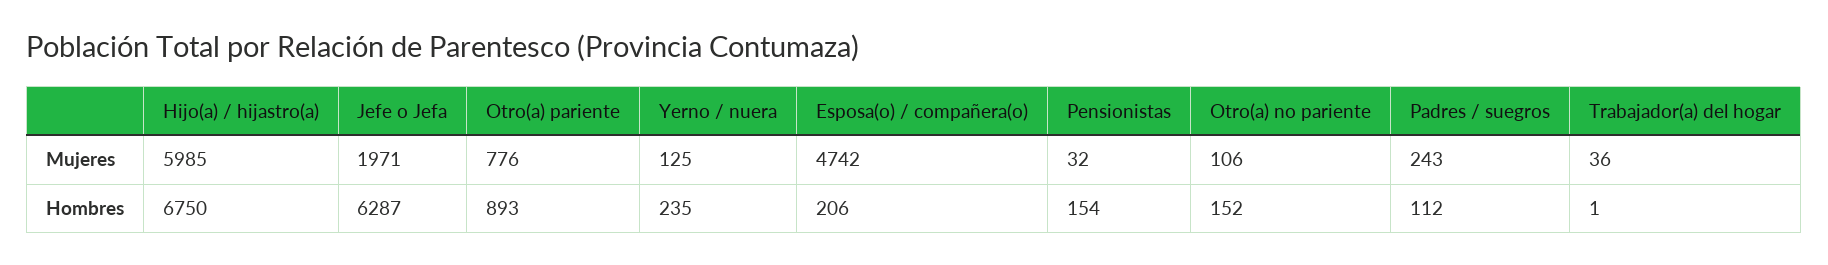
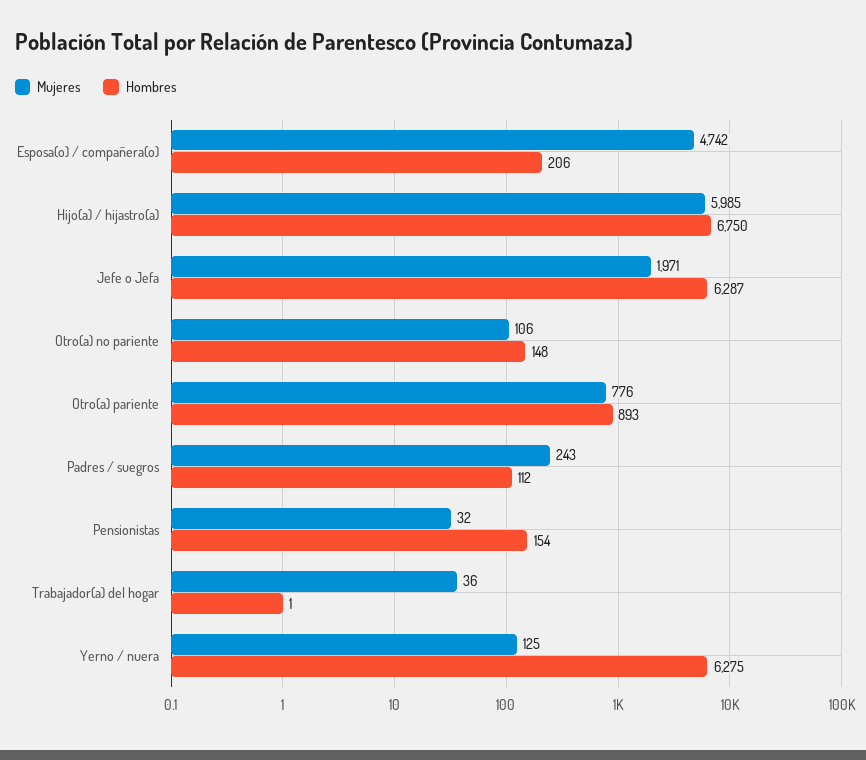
  {
    "Mujeres": {
      "Hijo(a) / hijastro(a)": 5985,
      "Jefe o Jefa": 1971,
      "Otro(a) pariente": 776,
      "Yerno / nuera": 125,
      "Esposa(o) / compañera(o)": 4742,
      "Pensionistas": 32,
      "Otro(a) no pariente": 106,
      "Padres / suegros": 243,
      "Trabajador(a) del hogar": 36
    },
    "Hombres": {
      "Hijo(a) / hijastro(a)": 6750,
      "Jefe o Jefa": 6287,
      "Otro(a) pariente": 893,
-     "Yerno / nuera": 235,
+     "Yerno / nuera": 6275,
      "Esposa(o) / compañera(o)": 206,
      "Pensionistas": 154,
-     "Otro(a) no pariente": 152,
+     "Otro(a) no pariente": 148,
      "Padres / suegros": 112,
      "Trabajador(a) del hogar": 1
    }
  }

